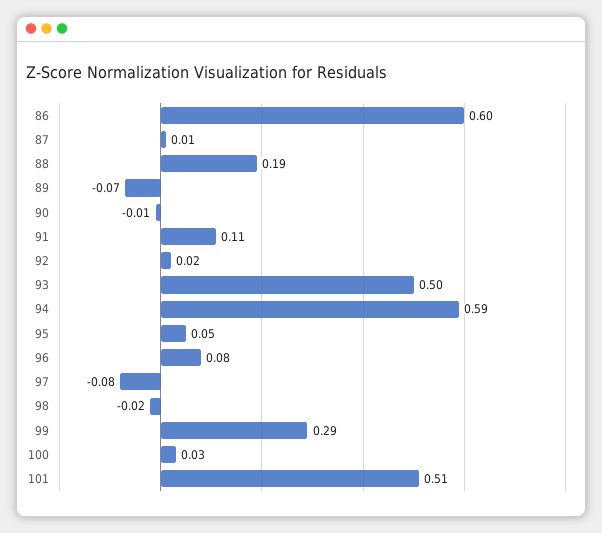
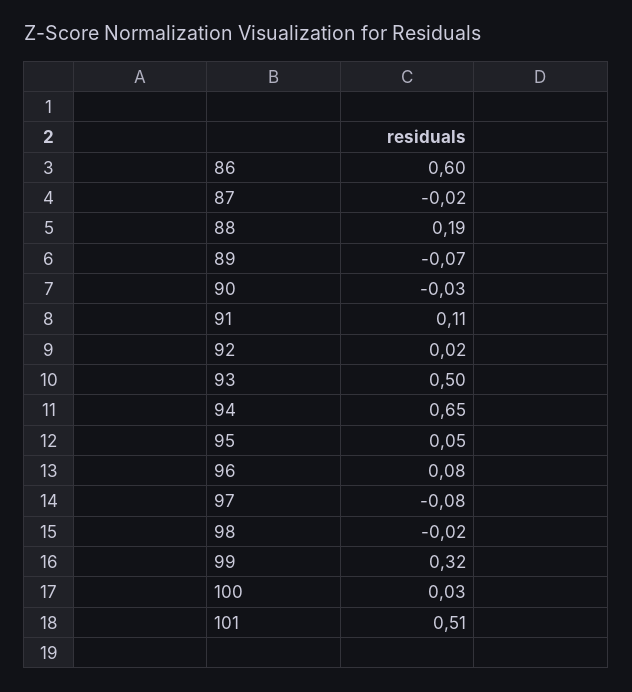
  {
    "86": 0.6,
-   "87": 0.01,
+   "87": -0.02,
    "88": 0.19,
    "89": -0.07,
-   "90": -0.01,
+   "90": -0.03,
    "91": 0.11,
    "92": 0.02,
    "93": 0.5,
-   "94": 0.59,
+   "94": 0.65,
    "95": 0.05,
    "96": 0.08,
    "97": -0.08,
    "98": -0.02,
-   "99": 0.29,
+   "99": 0.32,
    "100": 0.03,
    "101": 0.51
  }

